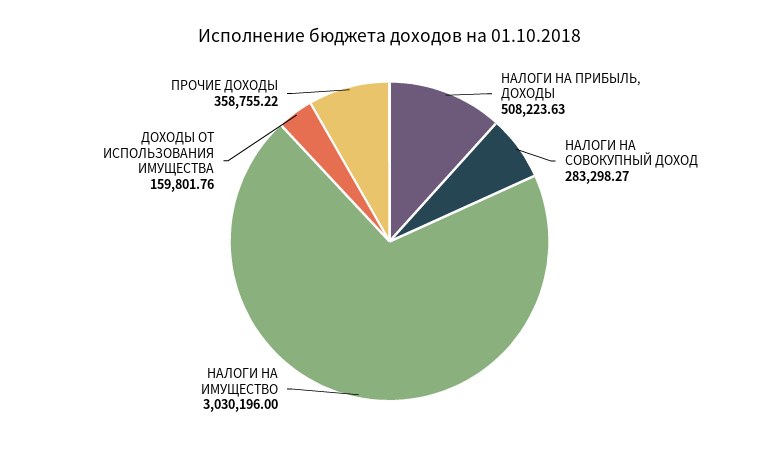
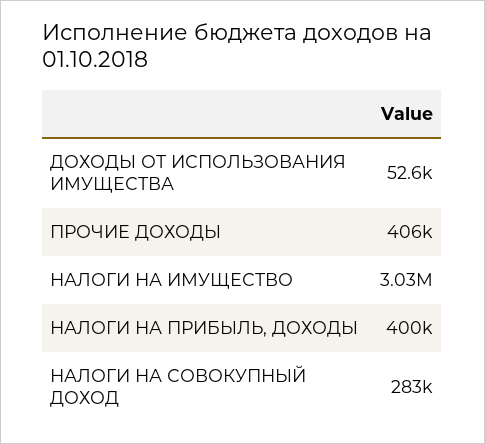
  {
-   "НАЛОГИ НА ПРИБЫЛЬ, ДОХОДЫ": 508223.63,
+   "НАЛОГИ НА ПРИБЫЛЬ, ДОХОДЫ": 400000,
    "НАЛОГИ НА СОВОКУПНЫЙ ДОХОД": 283298.27,
    "НАЛОГИ НА ИМУЩЕСТВО": 3030196,
-   "ДОХОДЫ ОТ ИСПОЛЬЗОВАНИЯ ИМУЩЕСТВА": 159801.76,
+   "ДОХОДЫ ОТ ИСПОЛЬЗОВАНИЯ ИМУЩЕСТВА": 52600,
-   "ПРОЧИЕ ДОХОДЫ": 358755.22
+   "ПРОЧИЕ ДОХОДЫ": 406000
  }

